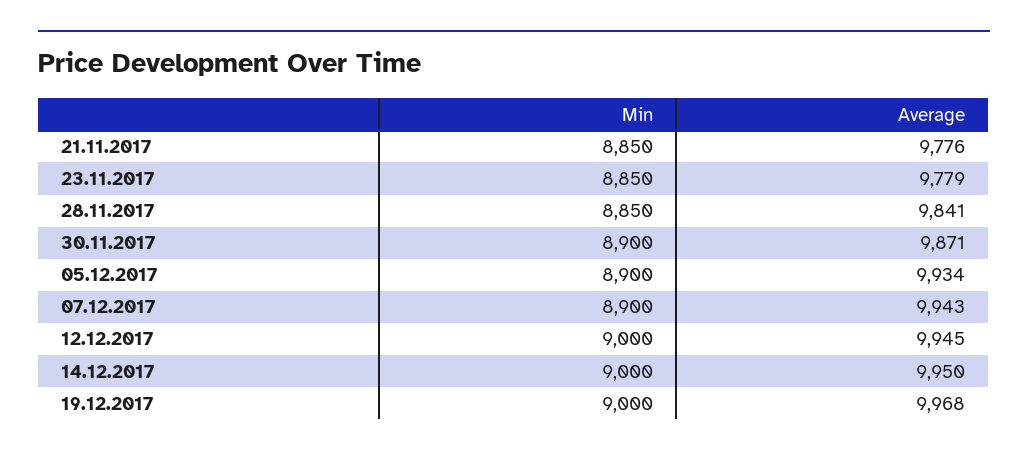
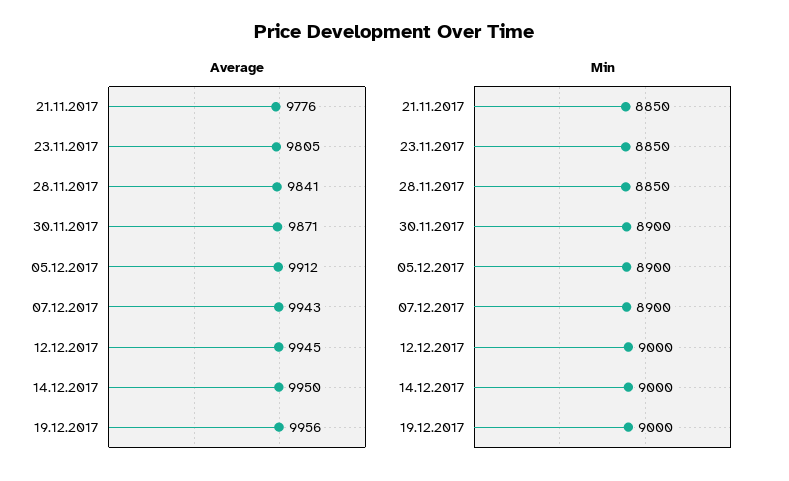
  {
    "Min": {
      "21.11.2017": 8850,
      "23.11.2017": 8850,
      "28.11.2017": 8850,
      "30.11.2017": 8900,
      "05.12.2017": 8900,
      "07.12.2017": 8900,
      "12.12.2017": 9000,
      "14.12.2017": 9000,
      "19.12.2017": 9000
    },
    "Average": {
      "21.11.2017": 9776,
-     "23.11.2017": 9779,
+     "23.11.2017": 9805,
      "28.11.2017": 9841,
      "30.11.2017": 9871,
-     "05.12.2017": 9934,
+     "05.12.2017": 9912,
      "07.12.2017": 9943,
      "12.12.2017": 9945,
      "14.12.2017": 9950,
-     "19.12.2017": 9968
+     "19.12.2017": 9956
    }
  }

